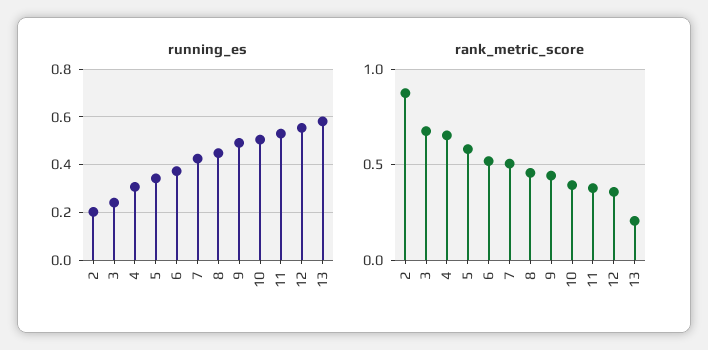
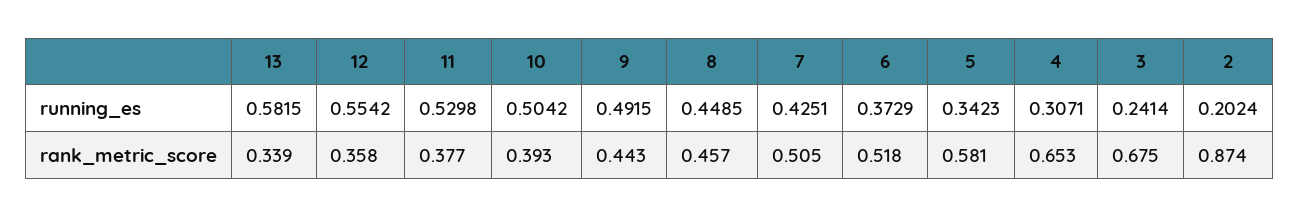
  {
    "running_es": {
      "2": 0.2024,
      "3": 0.2414,
      "4": 0.3071,
      "5": 0.3423,
      "6": 0.3729,
      "7": 0.4251,
      "8": 0.4485,
      "9": 0.4915,
      "10": 0.5042,
      "11": 0.5298,
      "12": 0.5542,
      "13": 0.5815
    },
    "rank_metric_score": {
      "2": 0.874,
      "3": 0.675,
      "4": 0.653,
      "5": 0.581,
      "6": 0.518,
      "7": 0.505,
      "8": 0.457,
      "9": 0.443,
      "10": 0.393,
      "11": 0.377,
      "12": 0.358,
-     "13": 0.2
+     "13": 0.339
    }
  }

